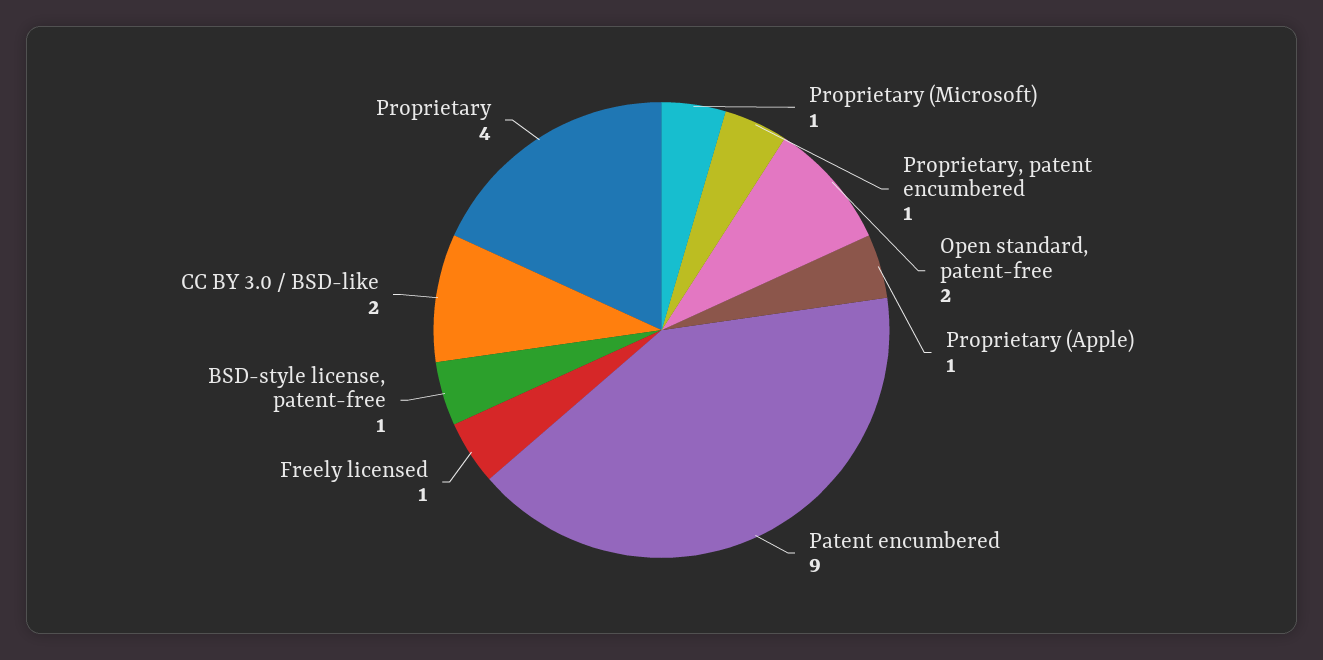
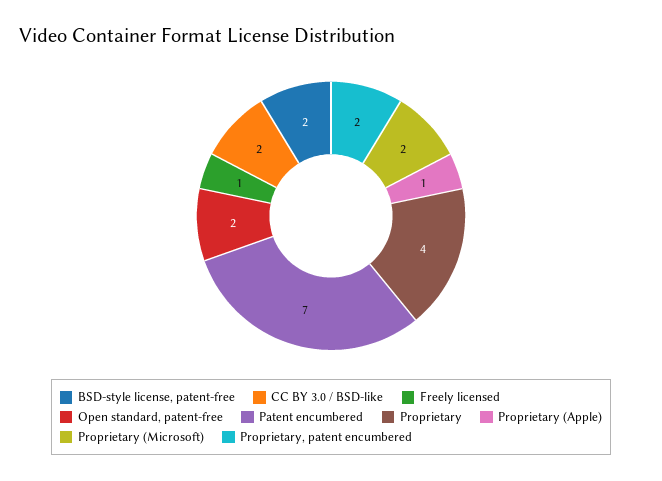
  {
-   "Proprietary (Microsoft)": 1,
+   "Proprietary (Microsoft)": 2,
-   "Proprietary, patent encumbered": 1,
+   "Proprietary, patent encumbered": 2,
    "Open standard, patent-free": 2,
    "Proprietary (Apple)": 1,
-   "Patent encumbered": 9,
+   "Patent encumbered": 7,
    "Freely licensed": 1,
-   "BSD-style license, patent-free": 1,
+   "BSD-style license, patent-free": 2,
    "CC BY 3.0 / BSD-like": 2,
    "Proprietary": 4
  }

